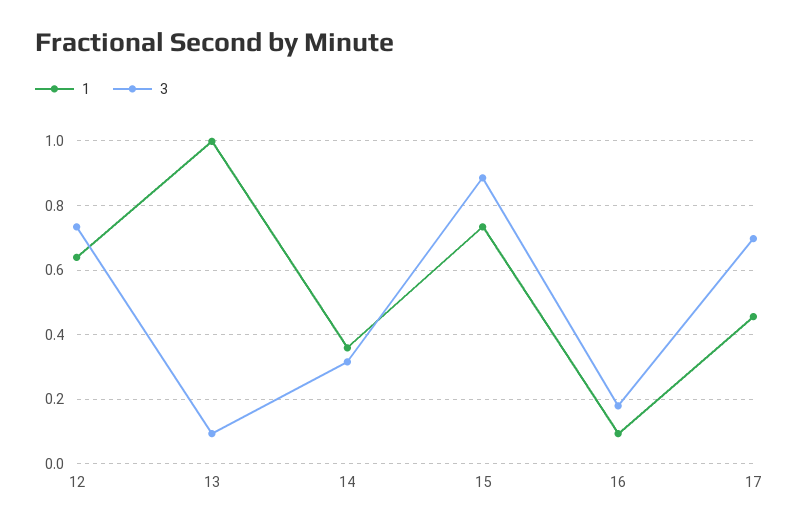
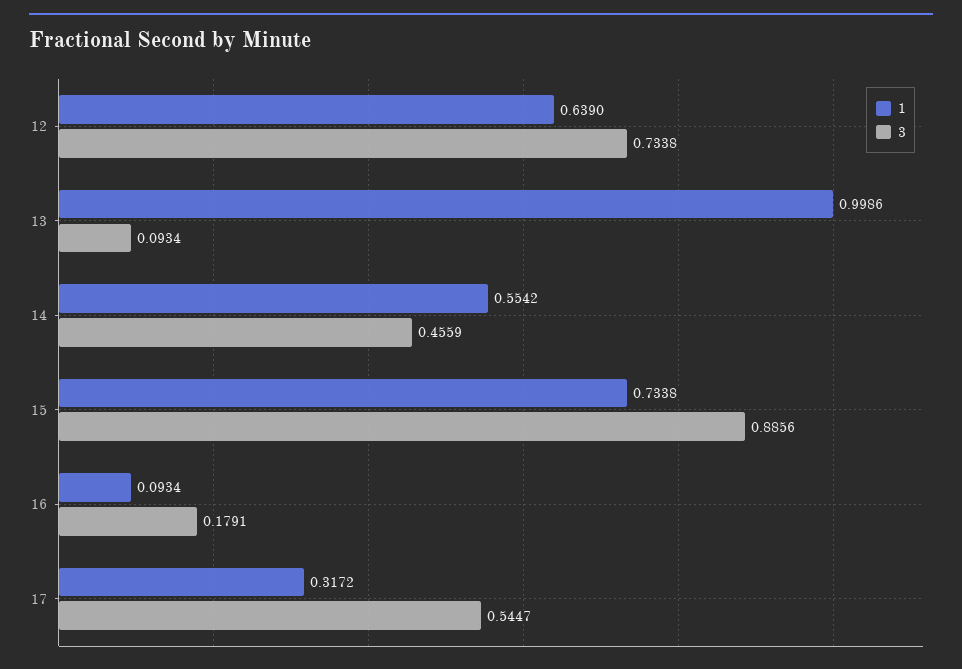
  {
    "1": {
      "12": 0.639,
      "13": 0.9986,
-     "14": 0.36,
+     "14": 0.5542,
      "15": 0.7338,
      "16": 0.0934,
-     "17": 0.46
+     "17": 0.3172
    },
    "3": {
      "12": 0.7338,
      "13": 0.0934,
-     "14": 0.32,
+     "14": 0.4559,
      "15": 0.8856,
      "16": 0.1791,
-     "17": 0.7
+     "17": 0.5447
    }
  }

